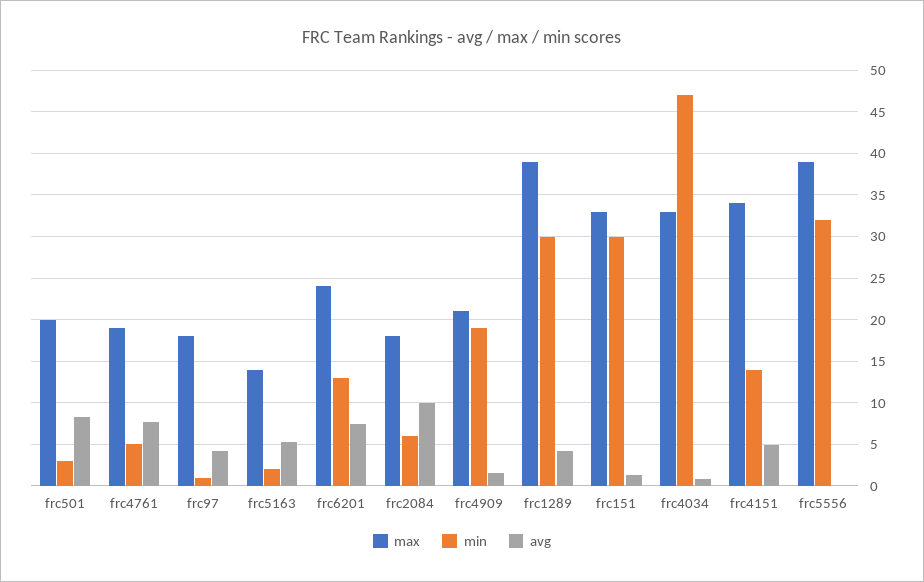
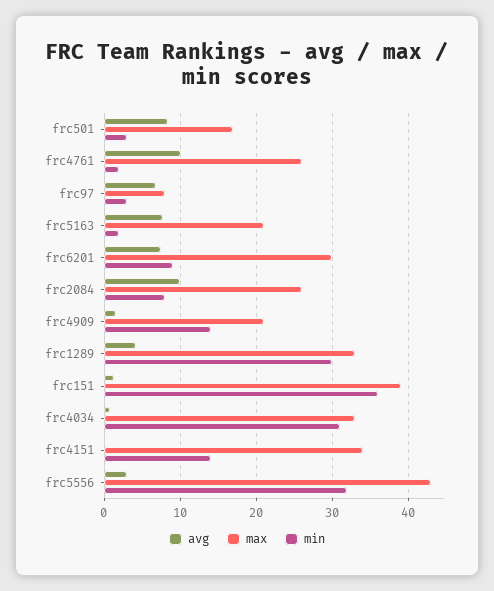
  {
    "max": {
-     "frc501": 20,
+     "frc501": 17,
-     "frc4761": 19,
+     "frc4761": 26,
-     "frc97": 18,
+     "frc97": 8,
-     "frc5163": 14,
+     "frc5163": 21,
-     "frc6201": 24,
+     "frc6201": 30,
-     "frc2084": 18,
+     "frc2084": 26,
      "frc4909": 21,
-     "frc1289": 39,
+     "frc1289": 33,
-     "frc151": 33,
+     "frc151": 39,
      "frc4034": 33,
      "frc4151": 34,
-     "frc5556": 39
+     "frc5556": 43
    },
    "min": {
      "frc501": 3,
-     "frc4761": 5,
+     "frc4761": 2,
-     "frc97": 1,
+     "frc97": 3,
      "frc5163": 2,
-     "frc6201": 13,
+     "frc6201": 9,
-     "frc2084": 6,
+     "frc2084": 8,
-     "frc4909": 19,
+     "frc4909": 14,
      "frc1289": 30,
-     "frc151": 30,
+     "frc151": 36,
-     "frc4034": 47,
+     "frc4034": 31,
      "frc4151": 14,
      "frc5556": 32
    },
    "avg": {
      "frc501": 8,
-     "frc4761": 8,
+     "frc4761": 10,
-     "frc97": 4,
+     "frc97": 7,
-     "frc5163": 5,
+     "frc5163": 8,
      "frc6201": 8,
      "frc2084": 10,
      "frc4909": 2,
      "frc1289": 4,
      "frc151": 1,
      "frc4034": 1,
-     "frc4151": 5,
+     "frc4151": 0,
-     "frc5556": 0
+     "frc5556": 3
    }
  }

